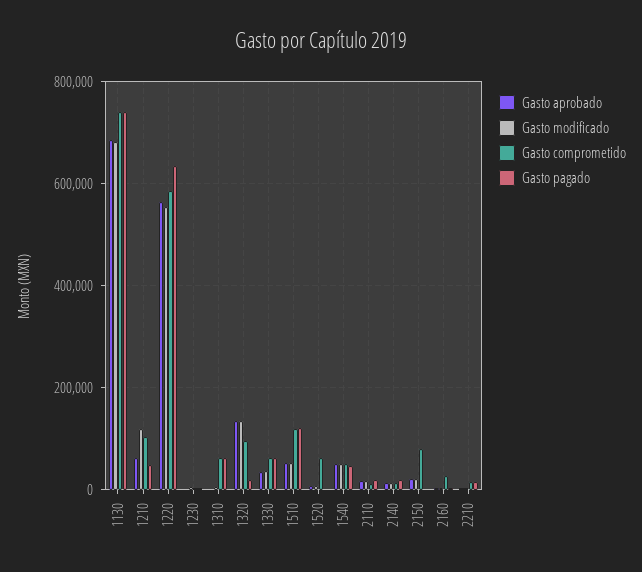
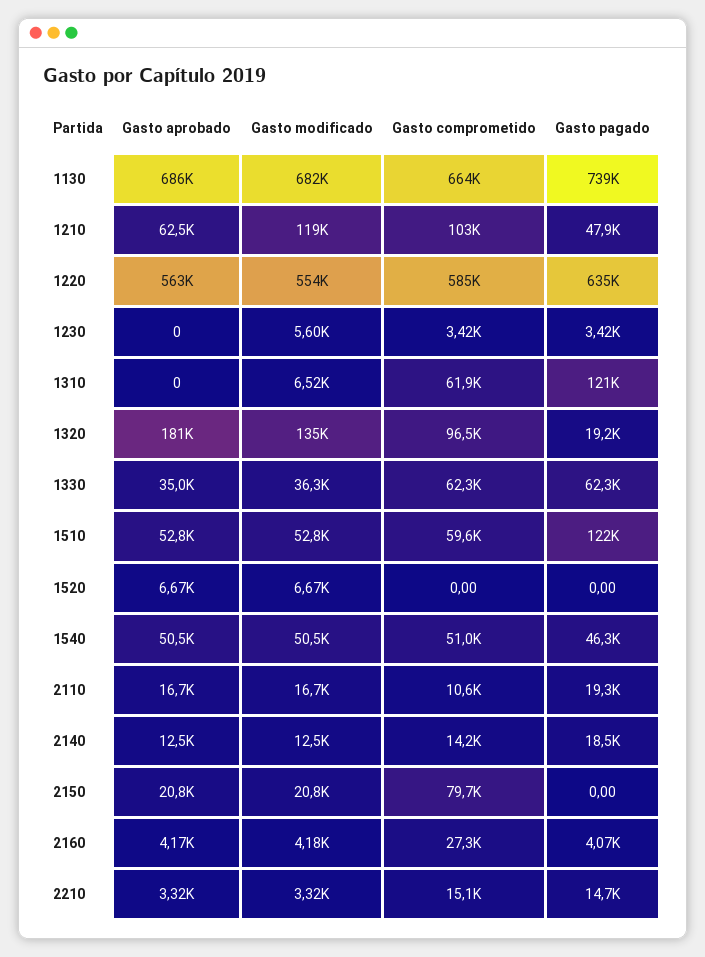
  {
    "Gasto aprobado": {
      "1130": 686000,
      "1210": 62500,
      "1220": 563000,
      "1230": 0,
      "1310": 0,
-     "1320": 140000,
+     "1320": 181000,
      "1330": 35000,
      "1510": 52800,
      "1520": 6670,
      "1540": 50500,
      "2110": 16700,
      "2140": 12500,
      "2150": 20800,
      "2160": 4170,
      "2210": 3320
    },
    "Gasto modificado": {
      "1130": 682000,
      "1210": 119000,
      "1220": 554000,
      "1230": 5600,
      "1310": 6520,
      "1320": 135000,
      "1330": 36300,
      "1510": 52800,
      "1520": 6670,
      "1540": 50500,
      "2110": 16700,
      "2140": 12500,
      "2150": 20800,
      "2160": 4180,
      "2210": 3320
    },
    "Gasto comprometido": {
-     "1130": 740000,
+     "1130": 664000,
      "1210": 103000,
      "1220": 585000,
      "1230": 3420,
      "1310": 61900,
      "1320": 96500,
      "1330": 62300,
-     "1510": 120000,
+     "1510": 59600,
-     "1520": 60000,
+     "1520": 0,
      "1540": 51000,
      "2110": 10600,
      "2140": 14200,
      "2150": 79700,
      "2160": 27300,
      "2210": 15100
    },
    "Gasto pagado": {
      "1130": 739000,
      "1210": 47900,
      "1220": 635000,
      "1230": 3420,
-     "1310": 60000,
+     "1310": 121000,
      "1320": 19200,
      "1330": 62300,
      "1510": 122000,
      "1520": 0,
      "1540": 46300,
      "2110": 19300,
      "2140": 18500,
      "2150": 0,
      "2160": 4070,
      "2210": 14700
    }
  }

